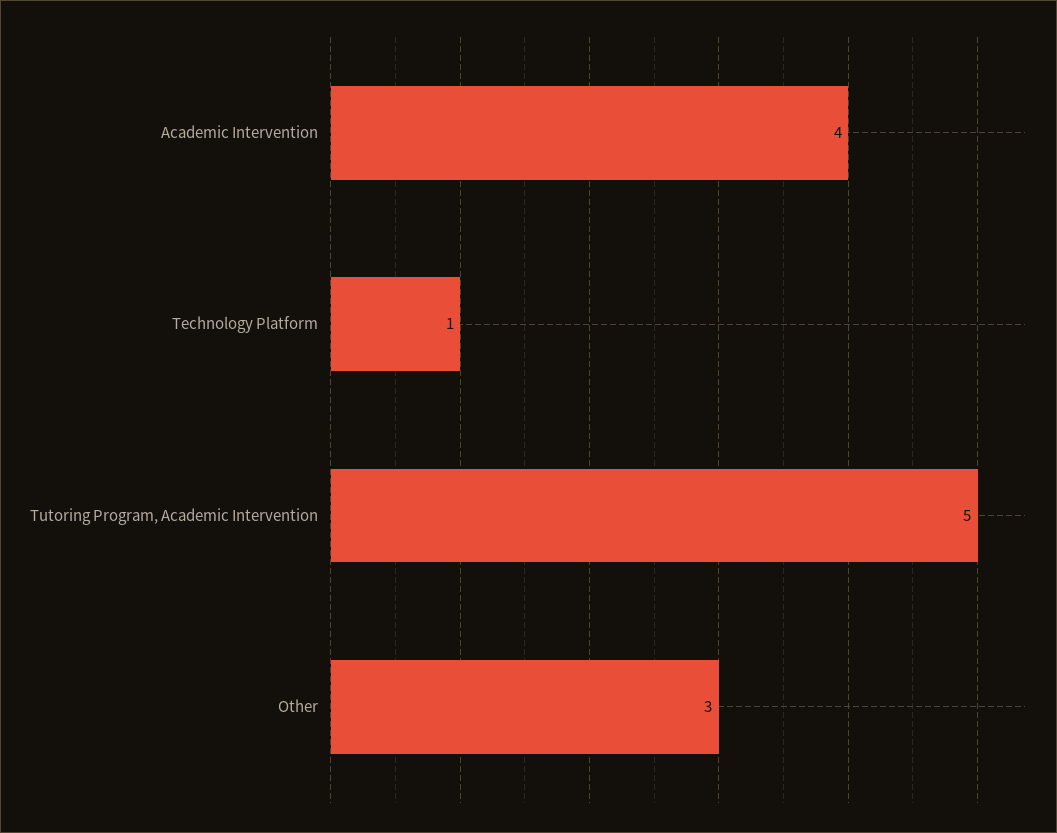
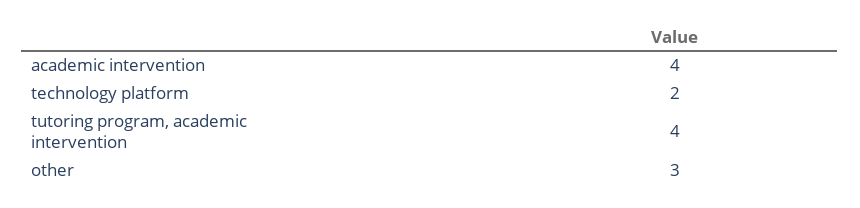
  {
    "Academic Intervention": 4,
-   "Technology Platform": 1,
+   "Technology Platform": 2,
-   "Tutoring Program, Academic Intervention": 5,
+   "Tutoring Program, Academic Intervention": 4,
    "Other": 3
  }

